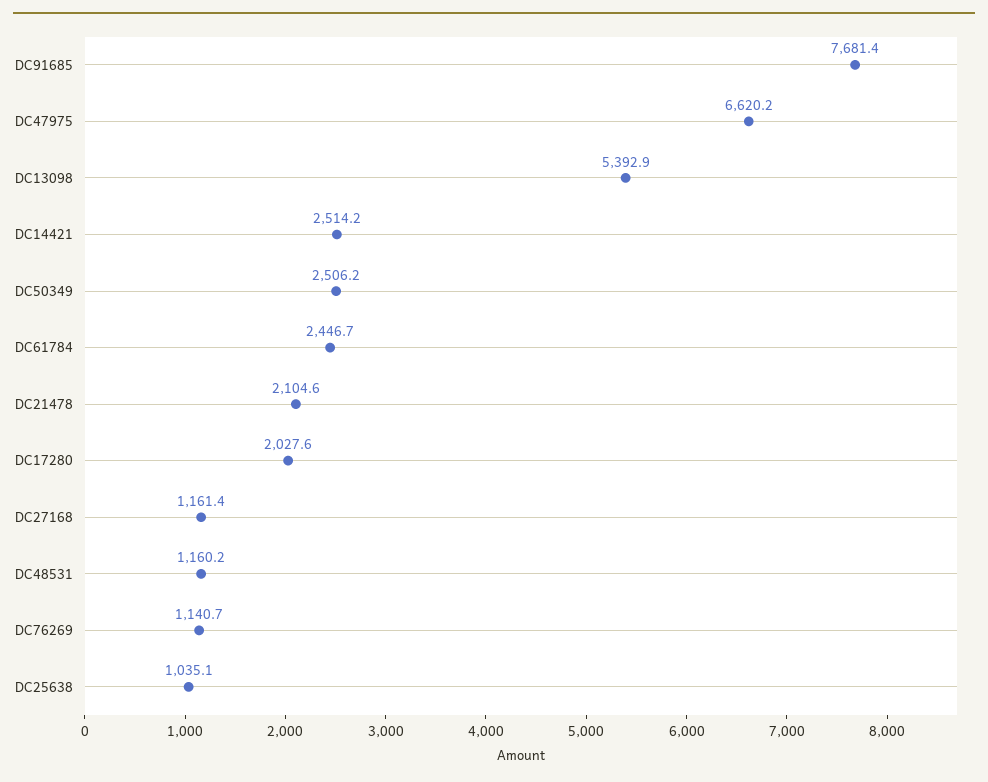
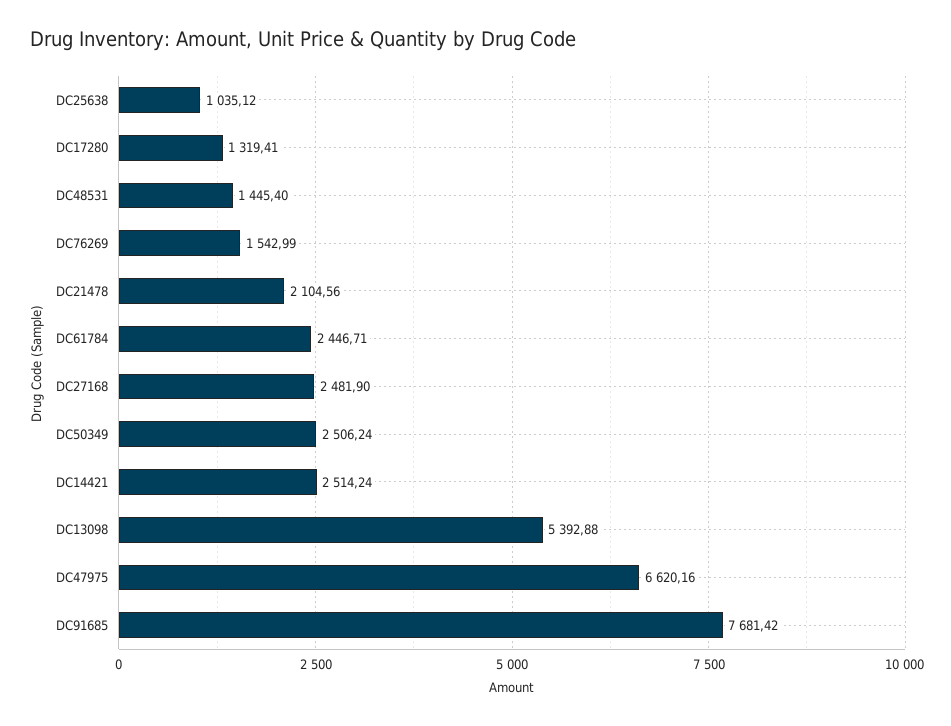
  {
    "DC91685": 7681.42,
    "DC47975": 6620.16,
    "DC13098": 5392.88,
    "DC14421": 2514.24,
    "DC50349": 2506.24,
    "DC61784": 2446.71,
    "DC21478": 2104.56,
-   "DC17280": 2027.6,
+   "DC17280": 1319.41,
-   "DC27168": 1161.4,
+   "DC27168": 2481.9,
-   "DC48531": 1160.2,
+   "DC48531": 1445.4,
-   "DC76269": 1140.7,
+   "DC76269": 1542.99,
    "DC25638": 1035.12
  }

